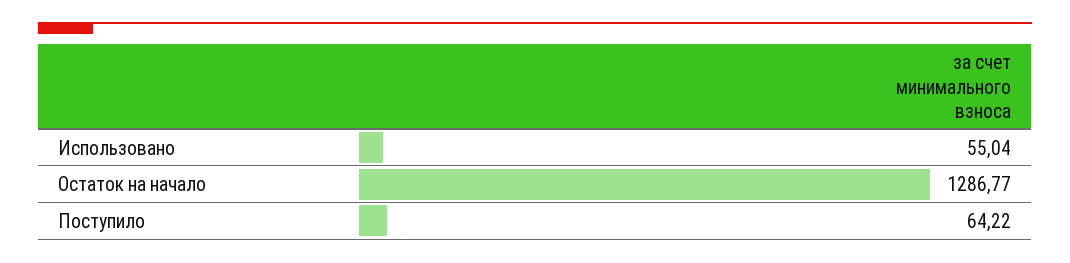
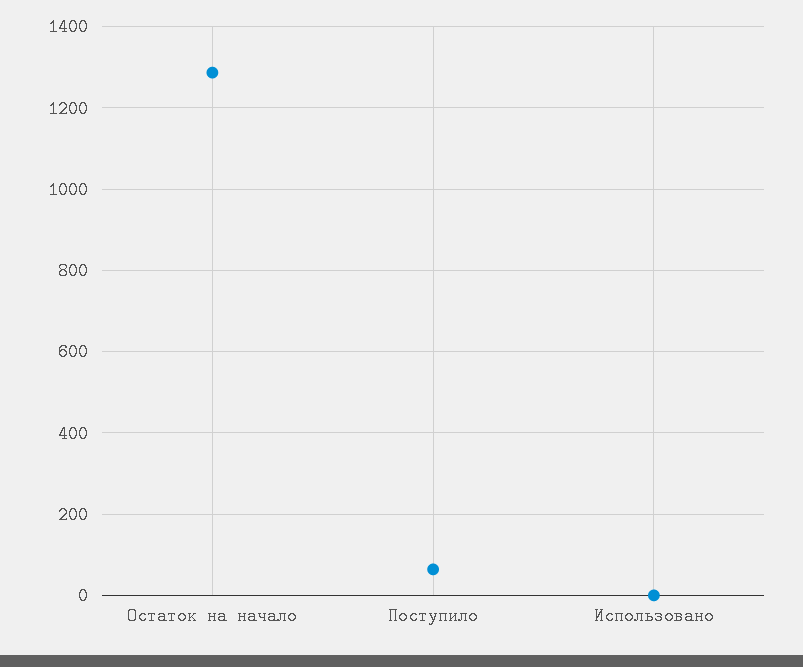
  {
-   "Использовано": 55.04,
+   "Использовано": 0,
    "Остаток на начало": 1286.77,
    "Поступило": 64.22
  }

